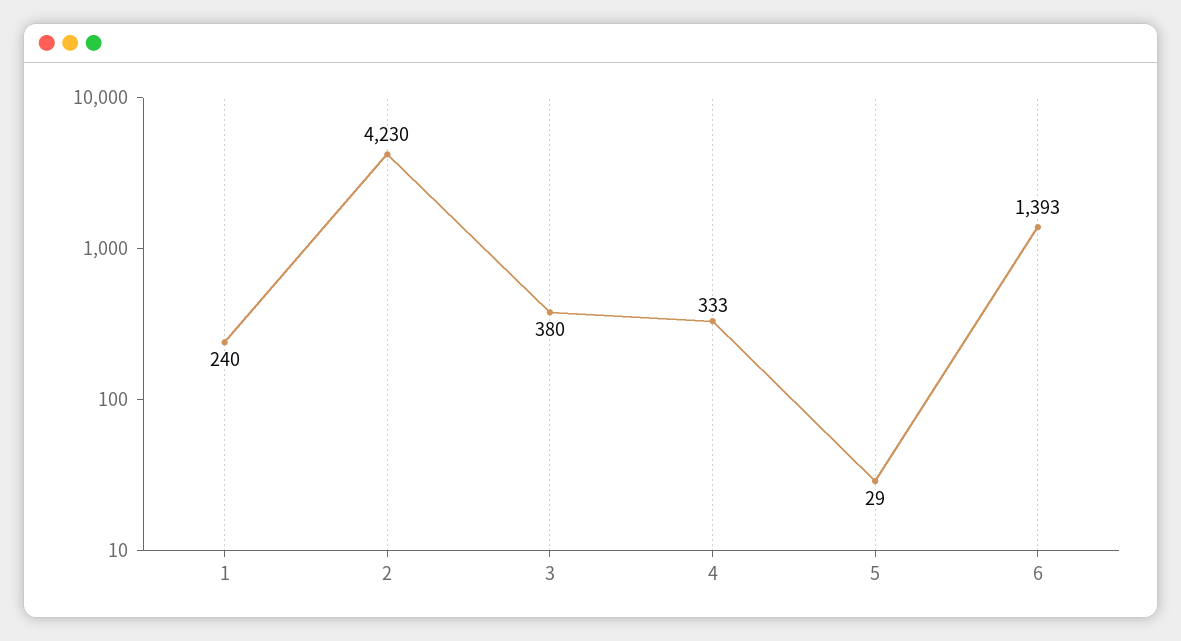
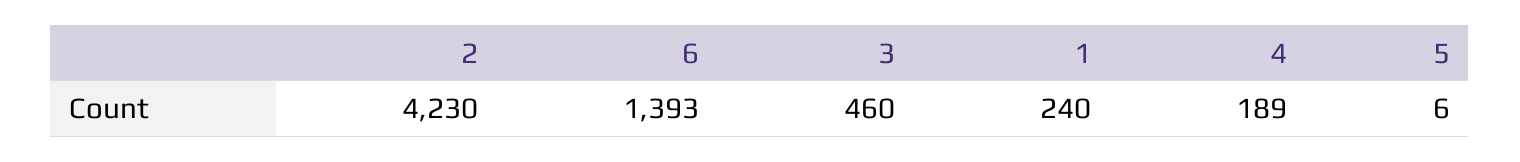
  {
    "1": 240,
    "2": 4230,
-   "3": 380,
+   "3": 460,
-   "4": 333,
+   "4": 189,
-   "5": 29,
+   "5": 6,
    "6": 1393
  }

